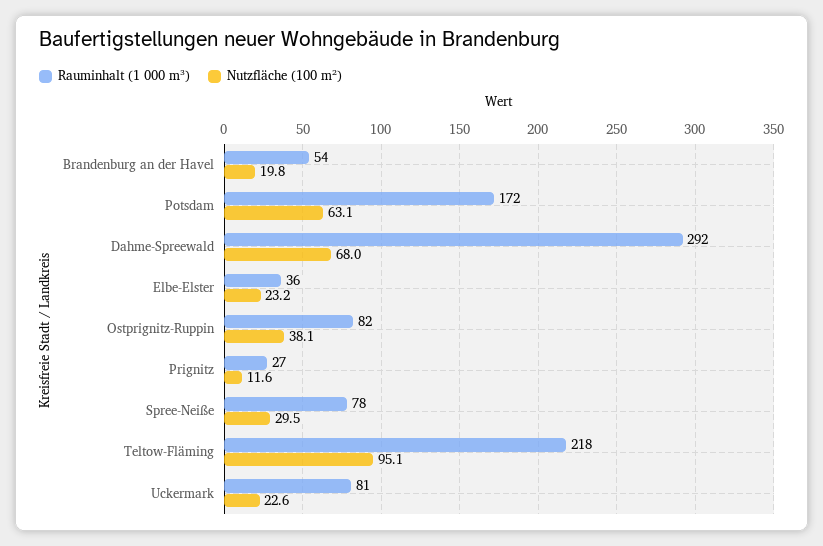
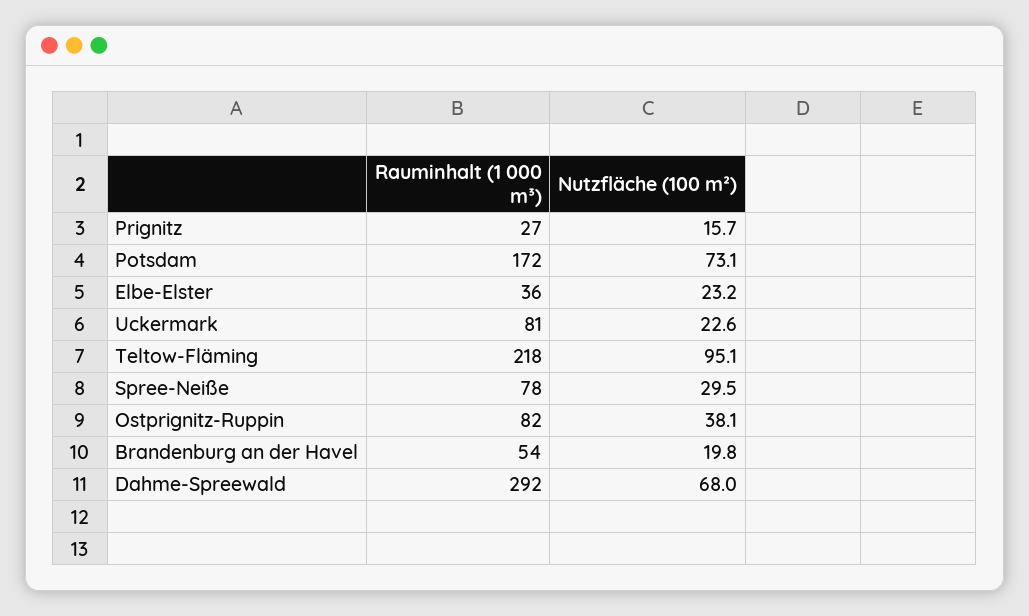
  {
    "Rauminhalt (1 000 m³)": {
      "Brandenburg an der Havel": 54,
      "Potsdam": 172,
      "Dahme-Spreewald": 292,
      "Elbe-Elster": 36,
      "Ostprignitz-Ruppin": 82,
      "Prignitz": 27,
      "Spree-Neiße": 78,
      "Teltow-Fläming": 218,
      "Uckermark": 81
    },
    "Nutzfläche (100 m²)": {
      "Brandenburg an der Havel": 19.8,
-     "Potsdam": 63.1,
+     "Potsdam": 73.1,
      "Dahme-Spreewald": 68,
      "Elbe-Elster": 23.2,
      "Ostprignitz-Ruppin": 38.1,
-     "Prignitz": 11.6,
+     "Prignitz": 15.7,
      "Spree-Neiße": 29.5,
      "Teltow-Fläming": 95.1,
      "Uckermark": 22.6
    }
  }

